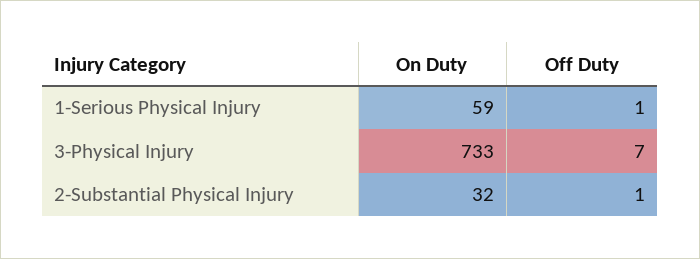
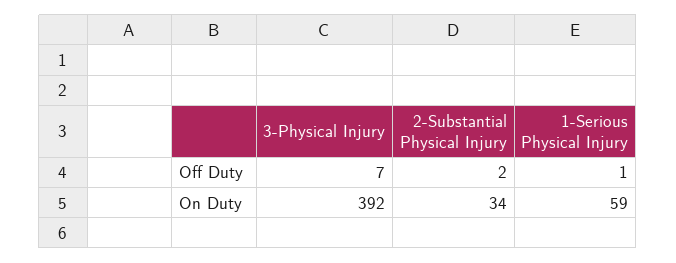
  {
    "On Duty": {
      "1-Serious Physical Injury": 59,
-     "3-Physical Injury": 733,
+     "3-Physical Injury": 392,
-     "2-Substantial Physical Injury": 32
+     "2-Substantial Physical Injury": 34
    },
    "Off Duty": {
      "1-Serious Physical Injury": 1,
      "3-Physical Injury": 7,
-     "2-Substantial Physical Injury": 1
+     "2-Substantial Physical Injury": 2
    }
  }

